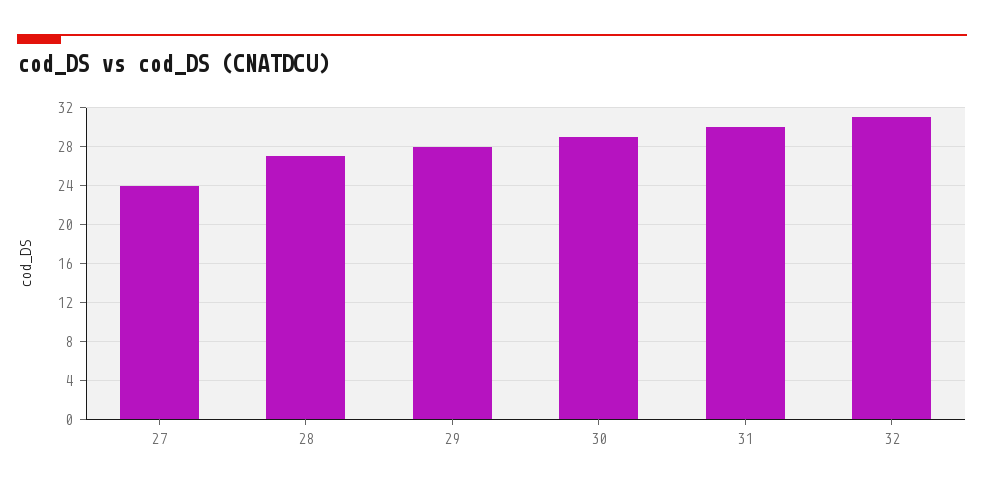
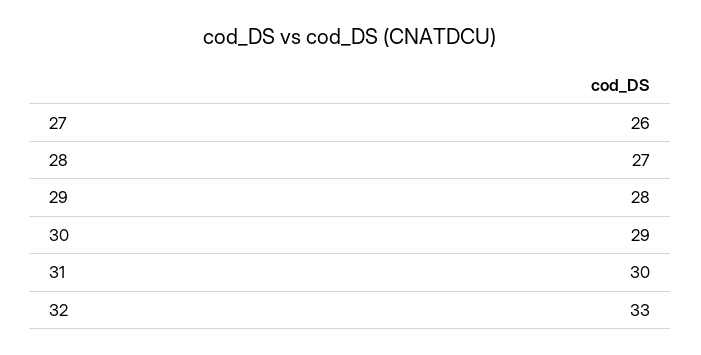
  {
-   "27": 24,
+   "27": 26,
    "28": 27,
    "29": 28,
    "30": 29,
    "31": 30,
-   "32": 31
+   "32": 33
  }

